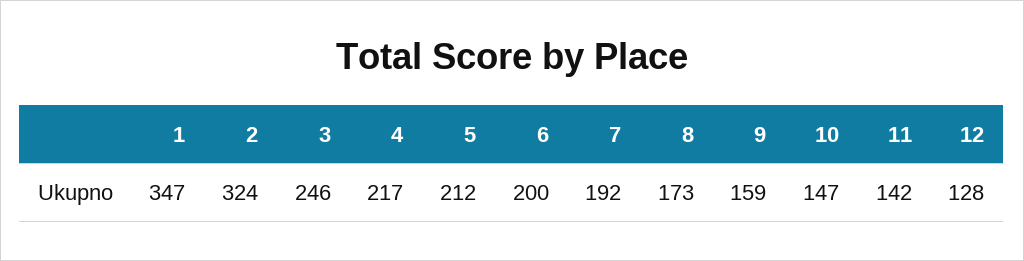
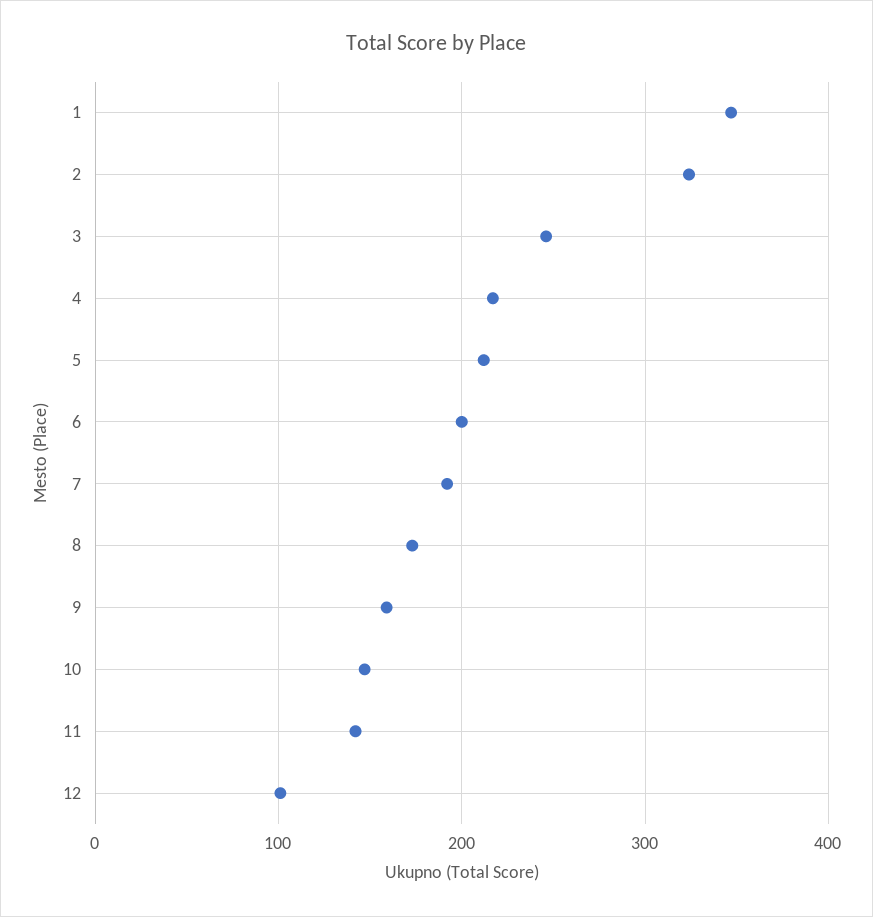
  {
    "1": 347,
    "2": 324,
    "3": 246,
    "4": 217,
    "5": 212,
    "6": 200,
    "7": 192,
    "8": 173,
    "9": 159,
    "10": 147,
    "11": 142,
-   "12": 128
+   "12": 100
  }

